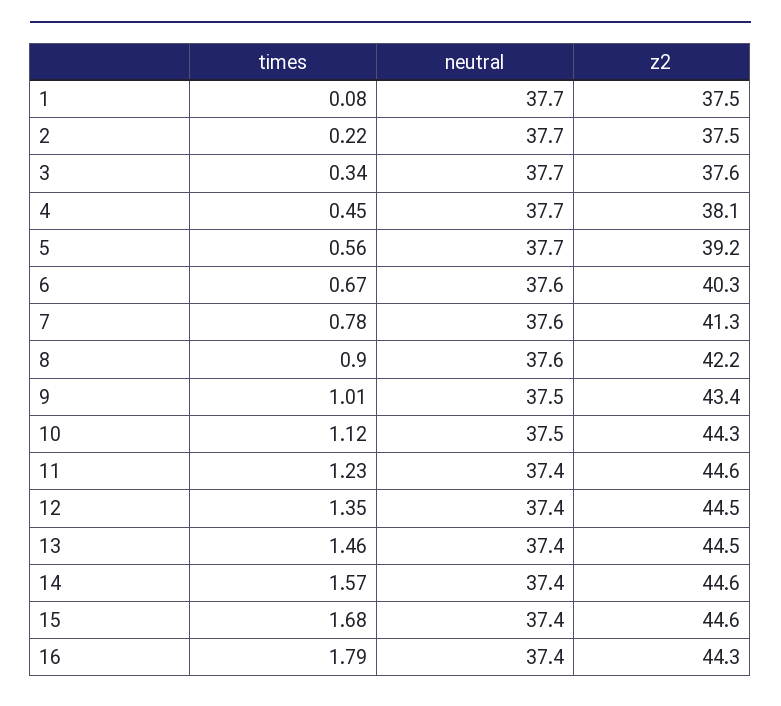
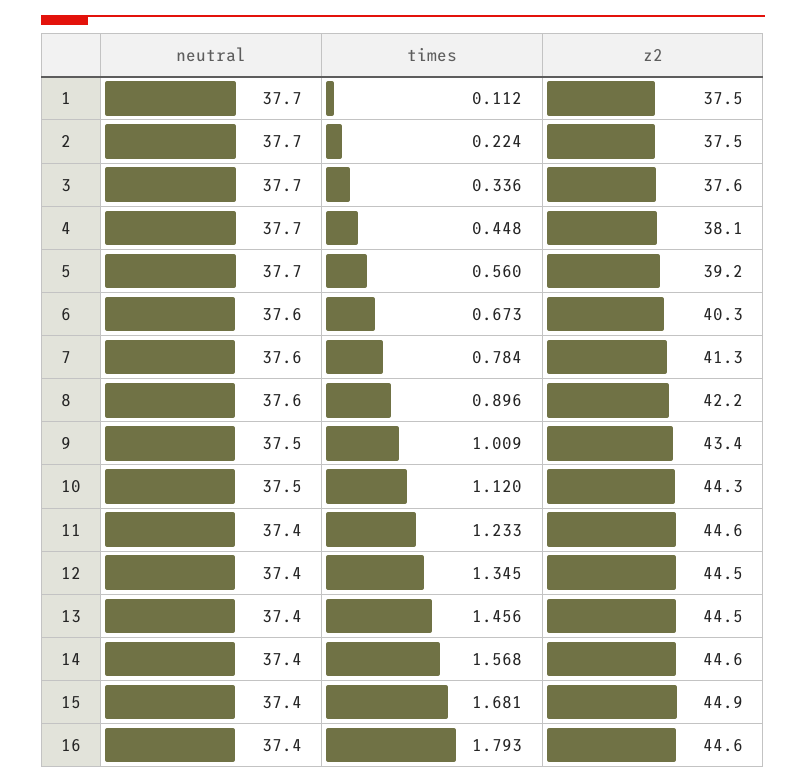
  {
    "times": {
-     "1": 0.08,
+     "1": 0.112,
      "2": 0.224,
      "3": 0.336,
      "4": 0.448,
      "5": 0.56,
      "6": 0.673,
      "7": 0.784,
      "8": 0.896,
      "9": 1.009,
      "10": 1.12,
      "11": 1.233,
      "12": 1.345,
      "13": 1.456,
      "14": 1.568,
      "15": 1.681,
      "16": 1.793
    },
    "neutral": {
      "1": 37.7,
      "2": 37.7,
      "3": 37.7,
      "4": 37.7,
      "5": 37.7,
      "6": 37.6,
      "7": 37.6,
      "8": 37.6,
      "9": 37.5,
      "10": 37.5,
      "11": 37.4,
      "12": 37.4,
      "13": 37.4,
      "14": 37.4,
      "15": 37.4,
      "16": 37.4
    },
    "z2": {
      "1": 37.5,
      "2": 37.5,
      "3": 37.6,
      "4": 38.1,
      "5": 39.2,
      "6": 40.3,
      "7": 41.3,
      "8": 42.2,
      "9": 43.4,
      "10": 44.3,
      "11": 44.6,
      "12": 44.5,
      "13": 44.5,
      "14": 44.6,
-     "15": 44.6,
+     "15": 44.9,
-     "16": 44.3
+     "16": 44.6
    }
  }

